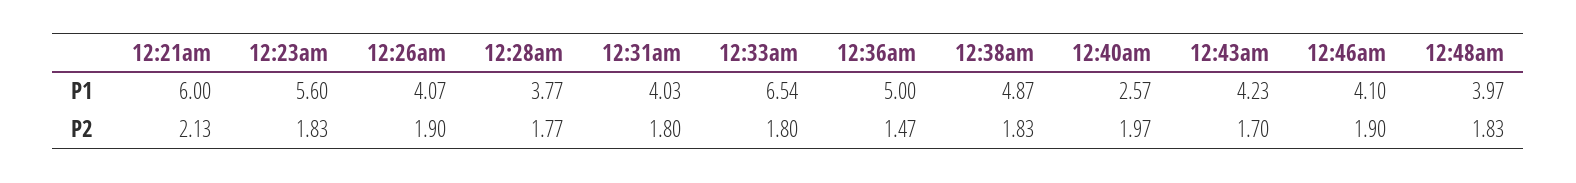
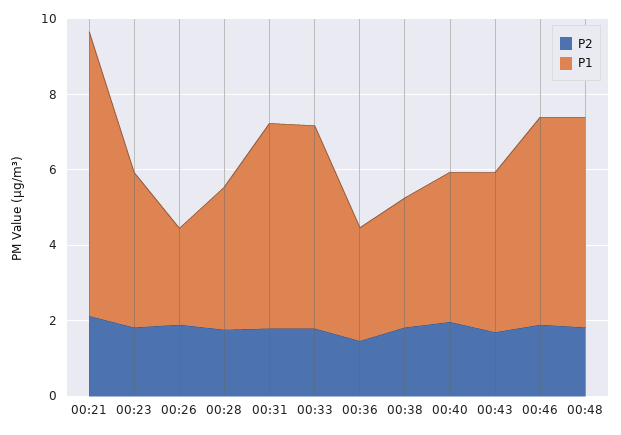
  {
    "P1": {
-     "12:21am": 6,
+     "12:21am": 7.5,
-     "12:23am": 5.6,
+     "12:23am": 4,
-     "12:26am": 4.07,
+     "12:26am": 2.5,
      "12:28am": 3.77,
-     "12:31am": 4.03,
+     "12:31am": 5.5,
-     "12:33am": 6.54,
+     "12:33am": 5.5,
-     "12:36am": 5,
+     "12:36am": 3,
-     "12:38am": 4.87,
+     "12:38am": 3.5,
-     "12:40am": 2.57,
+     "12:40am": 4,
      "12:43am": 4.23,
-     "12:46am": 4.1,
+     "12:46am": 5.5,
-     "12:48am": 3.97
+     "12:48am": 5.5
    },
    "P2": {
      "12:21am": 2.13,
      "12:23am": 1.83,
      "12:26am": 1.9,
      "12:28am": 1.77,
      "12:31am": 1.8,
      "12:33am": 1.8,
      "12:36am": 1.47,
      "12:38am": 1.83,
      "12:40am": 1.97,
      "12:43am": 1.7,
      "12:46am": 1.9,
      "12:48am": 1.83
    }
  }

